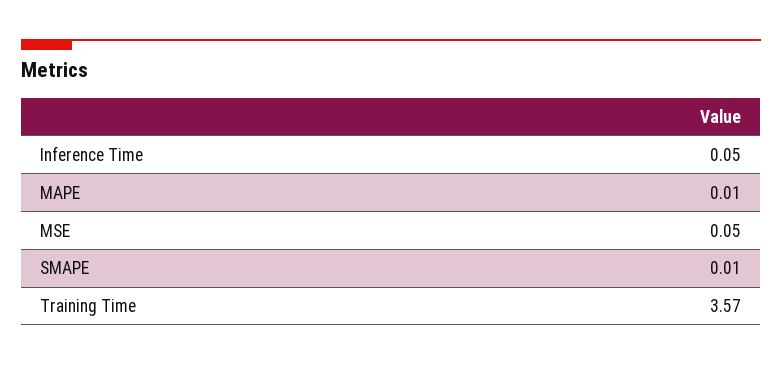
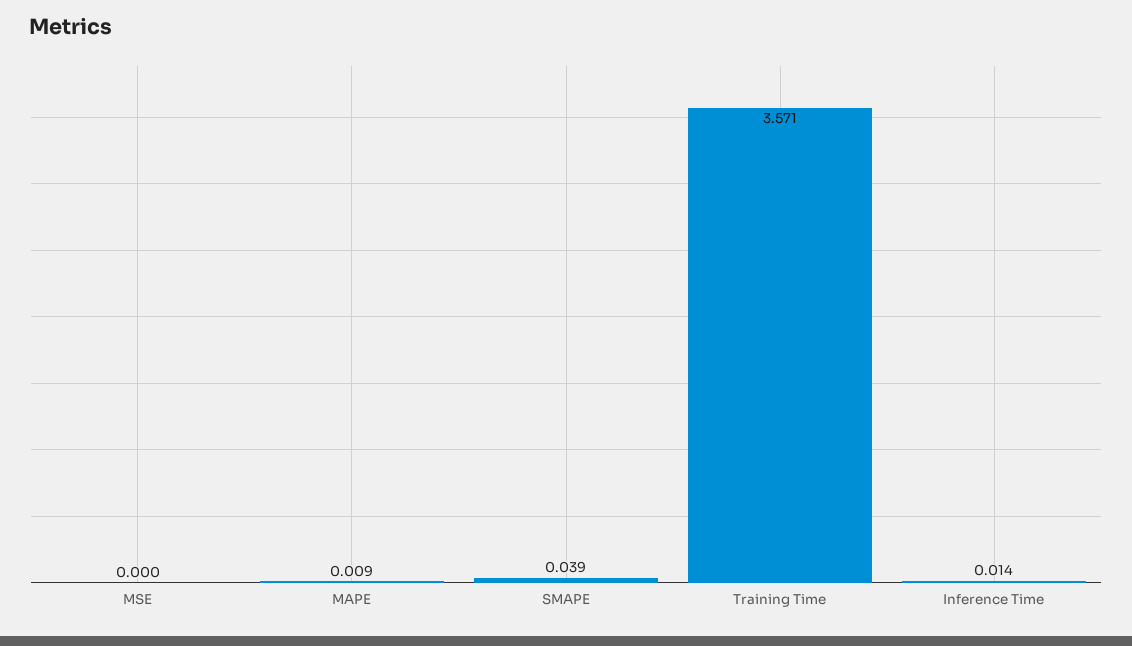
  {
-   "Inference Time": 0.05,
+   "Inference Time": 0.014,
    "MAPE": 0.009,
-   "MSE": 0.05,
+   "MSE": 0,
-   "SMAPE": 0.01,
+   "SMAPE": 0.039,
    "Training Time": 3.571
  }

